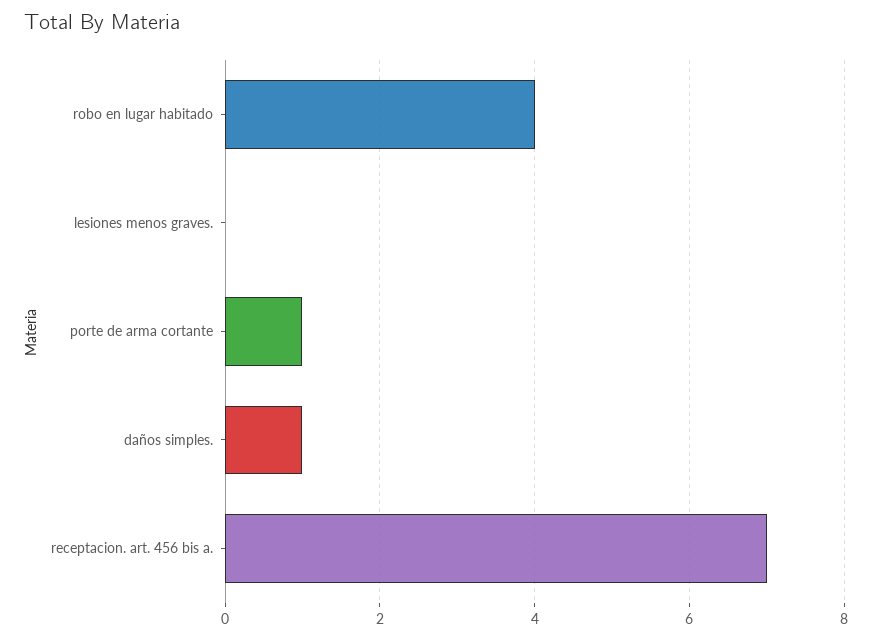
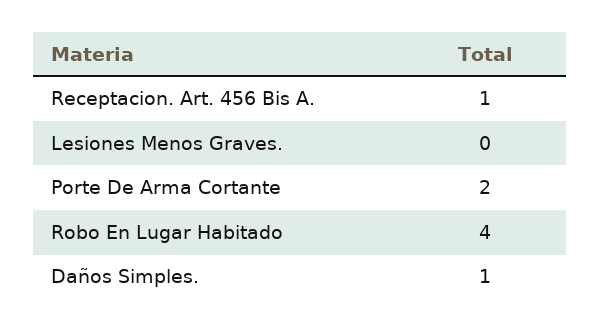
  {
    "robo en lugar habitado": 4,
    "lesiones menos graves.": 0,
-   "porte de arma cortante": 1,
+   "porte de arma cortante": 2,
    "daños simples.": 1,
-   "receptacion. art. 456 bis a.": 7
+   "receptacion. art. 456 bis a.": 1
  }

